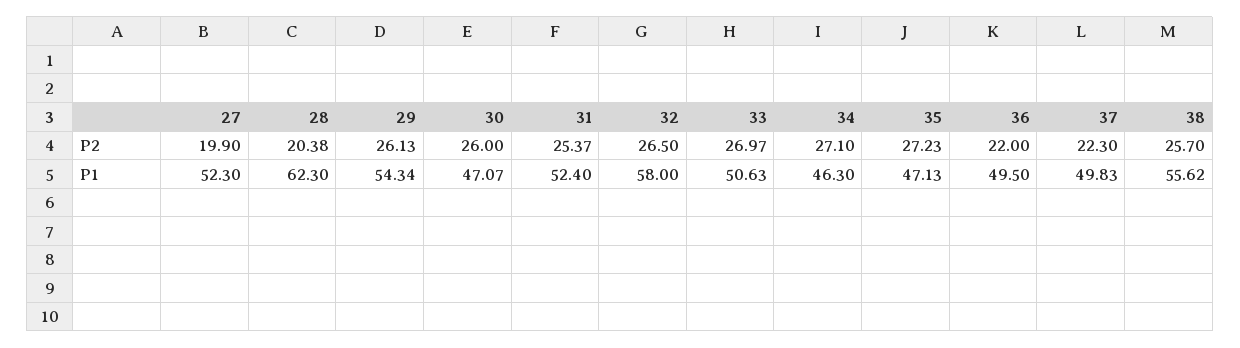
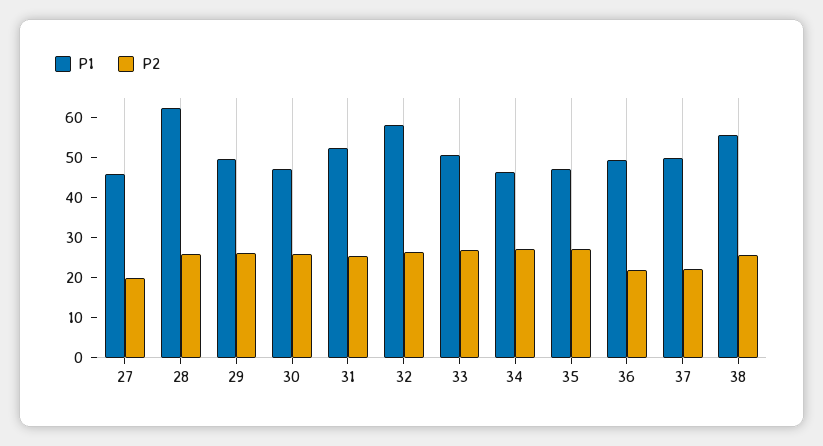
  {
    "P2": {
      "27": 19.9,
-     "28": 20.38,
+     "28": 26,
      "29": 26.13,
      "30": 26,
      "31": 25.37,
      "32": 26.5,
      "33": 26.97,
      "34": 27.1,
      "35": 27.23,
      "36": 22,
      "37": 22.3,
      "38": 25.7
    },
    "P1": {
-     "27": 52.3,
+     "27": 46,
      "28": 62.3,
-     "29": 54.34,
+     "29": 50,
      "30": 47.07,
      "31": 52.4,
      "32": 58,
      "33": 50.63,
      "34": 46.3,
      "35": 47.13,
      "36": 49.5,
      "37": 49.83,
      "38": 55.62
    }
  }

